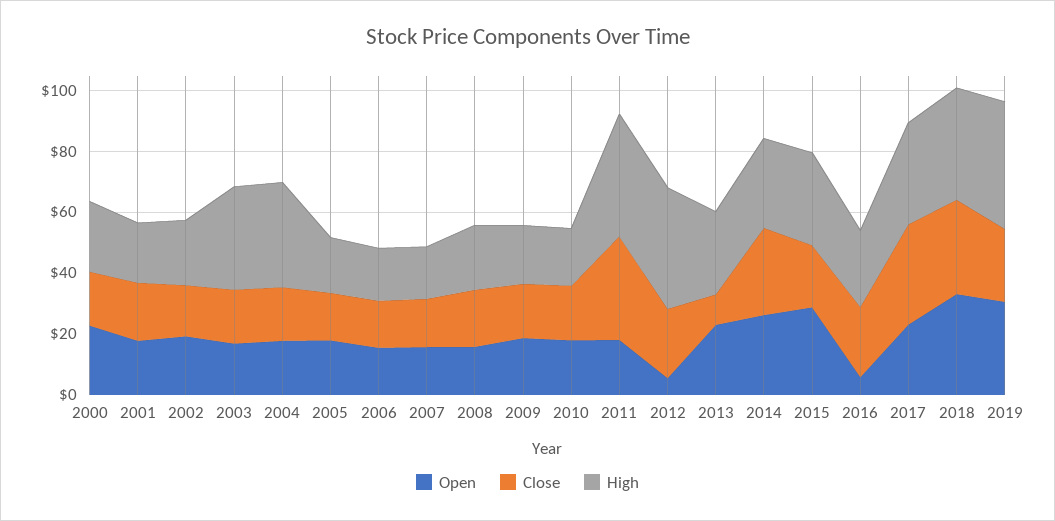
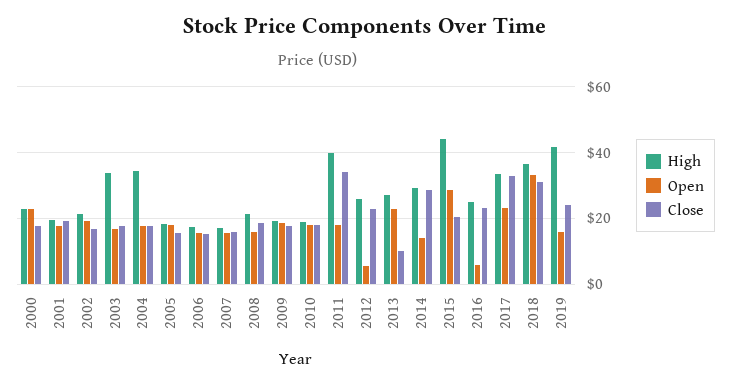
  {
    "Open": {
      "2000": 22,
      "2001": 18,
      "2002": 20,
      "2003": 16,
      "2004": 18,
      "2005": 18,
      "2006": 16,
      "2007": 16,
      "2008": 16,
      "2009": 18,
      "2010": 18,
      "2011": 18,
      "2012": 6,
      "2013": 22,
-     "2014": 25,
+     "2014": 14,
      "2015": 28,
      "2016": 6,
      "2017": 24,
      "2018": 34,
-     "2019": 30
+     "2019": 16
    },
    "Close": {
      "2000": 18,
      "2001": 20,
      "2002": 16,
      "2003": 18,
      "2004": 18,
      "2005": 16,
      "2006": 16,
      "2007": 16,
      "2008": 18,
      "2009": 18,
      "2010": 18,
      "2011": 34,
      "2012": 22,
      "2013": 10,
      "2014": 28,
      "2015": 20,
      "2016": 24,
      "2017": 32,
      "2018": 32,
      "2019": 24
    },
    "High": {
      "2000": 24,
      "2001": 20,
      "2002": 22,
      "2003": 34,
      "2004": 34,
      "2005": 18,
      "2006": 18,
      "2007": 18,
      "2008": 22,
      "2009": 20,
      "2010": 18,
      "2011": 40,
-     "2012": 40,
+     "2012": 26,
      "2013": 28,
      "2014": 30,
-     "2015": 30,
+     "2015": 44,
      "2016": 26,
      "2017": 34,
      "2018": 36,
      "2019": 42
    }
  }

